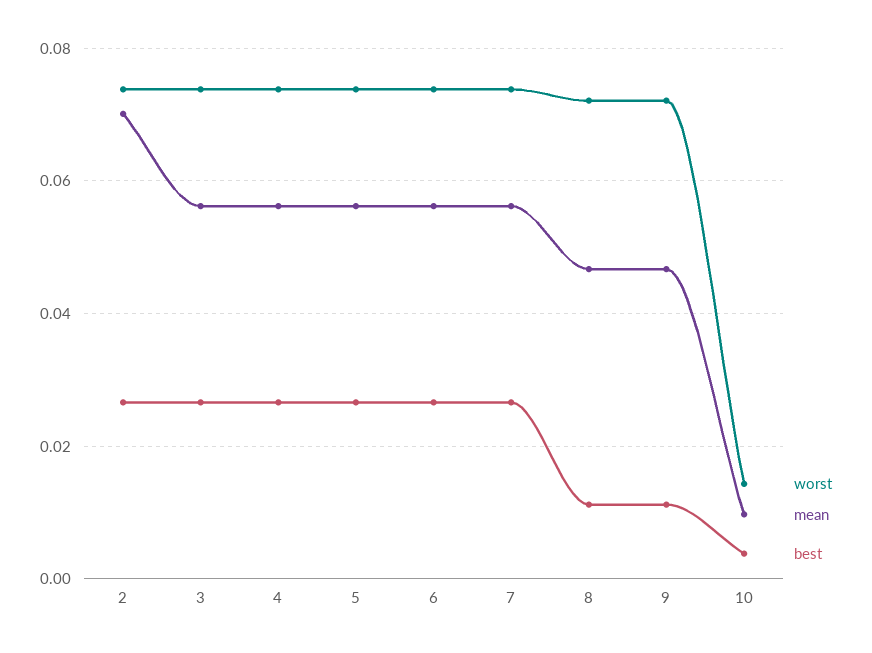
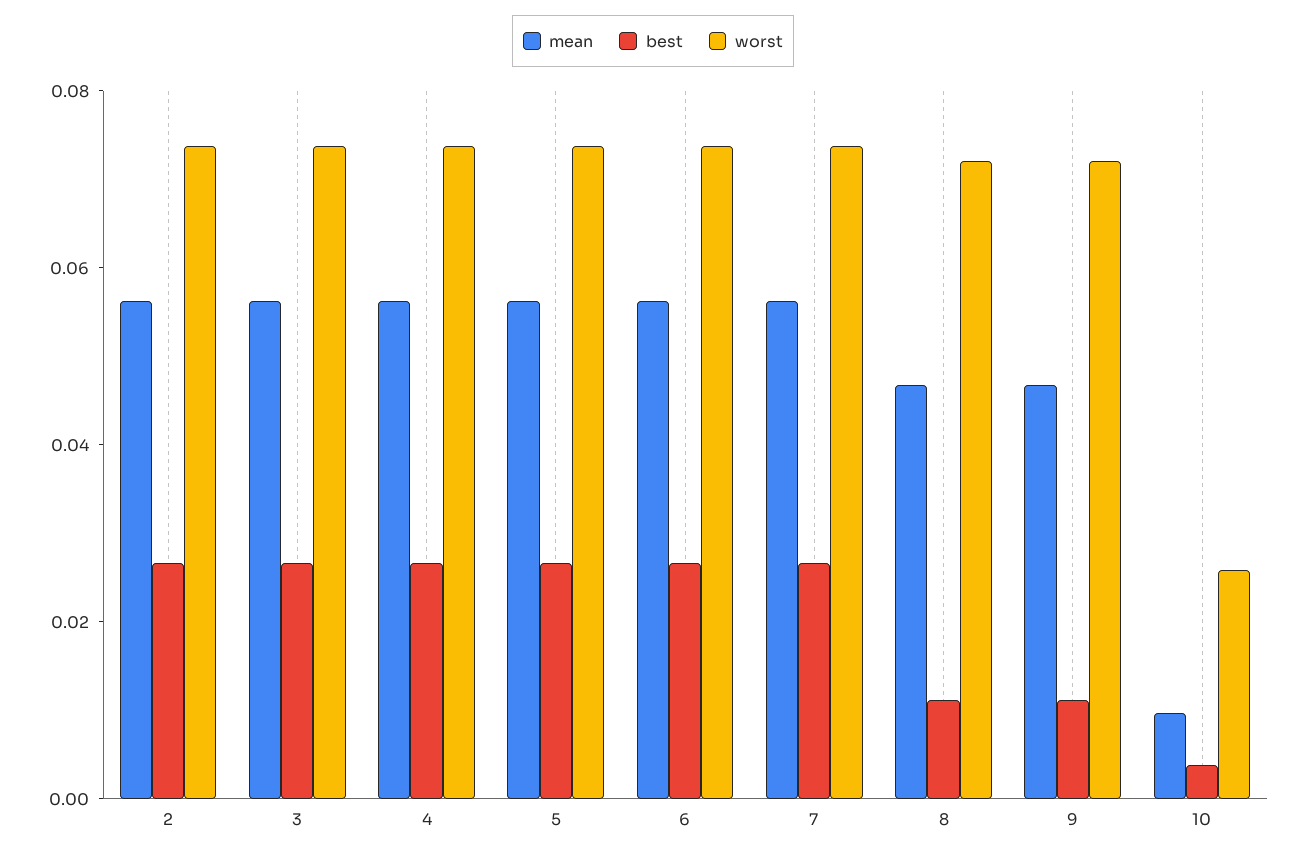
  {
    "worst": {
      "2": 0.074,
      "3": 0.074,
      "4": 0.074,
      "5": 0.074,
      "6": 0.074,
      "7": 0.074,
      "8": 0.072,
      "9": 0.072,
-     "10": 0.014
+     "10": 0.025
    },
    "mean": {
-     "2": 0.07,
+     "2": 0.055,
      "3": 0.056,
      "4": 0.056,
      "5": 0.056,
      "6": 0.056,
      "7": 0.056,
      "8": 0.046,
      "9": 0.046,
      "10": 0.01
    },
    "best": {
      "2": 0.026,
      "3": 0.026,
      "4": 0.026,
      "5": 0.026,
      "6": 0.026,
      "7": 0.026,
      "8": 0.012,
      "9": 0.012,
      "10": 0.004
    }
  }

